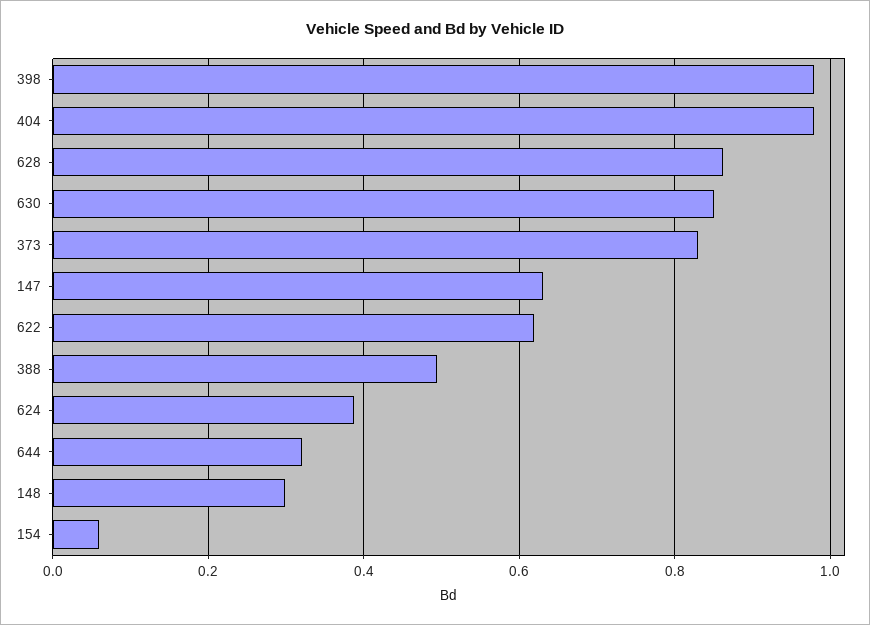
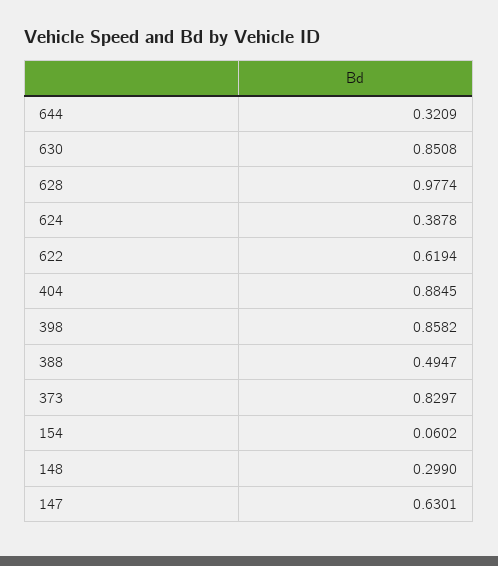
  {
-   "398": 0.98,
+   "398": 0.8582,
-   "404": 0.98,
+   "404": 0.8845,
-   "628": 0.86,
+   "628": 0.9774,
    "630": 0.8508,
    "373": 0.8297,
    "147": 0.6301,
    "622": 0.6194,
    "388": 0.4947,
    "624": 0.3878,
    "644": 0.3209,
    "148": 0.299,
    "154": 0.0602
  }

